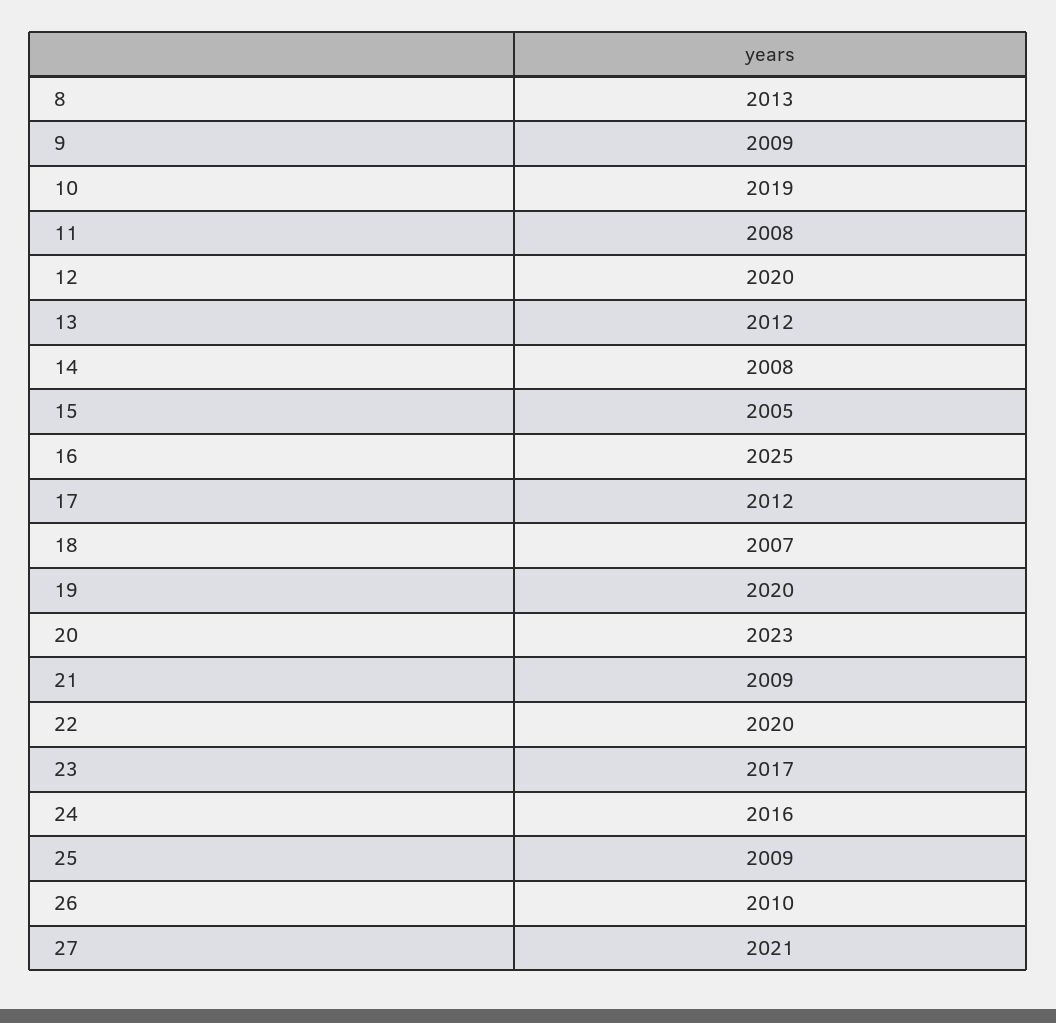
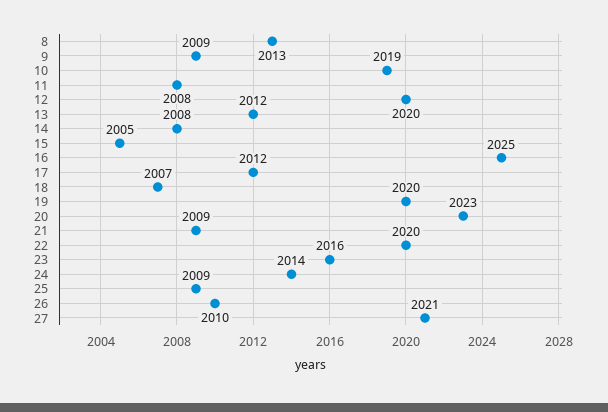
  {
    "8": 2013,
    "9": 2009,
    "10": 2019,
    "11": 2008,
    "12": 2020,
    "13": 2012,
    "14": 2008,
    "15": 2005,
    "16": 2025,
    "17": 2012,
    "18": 2007,
    "19": 2020,
    "20": 2023,
    "21": 2009,
    "22": 2020,
-   "23": 2017,
+   "23": 2016,
-   "24": 2016,
+   "24": 2014,
    "25": 2009,
    "26": 2010,
    "27": 2021
  }

